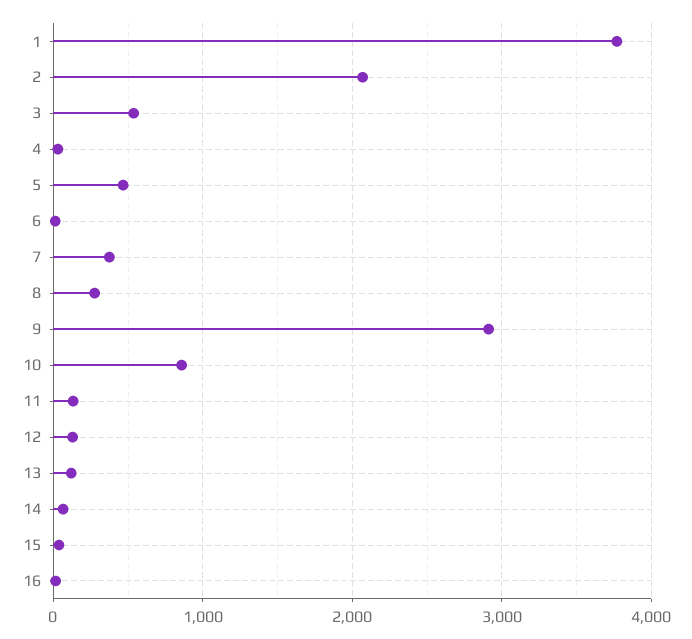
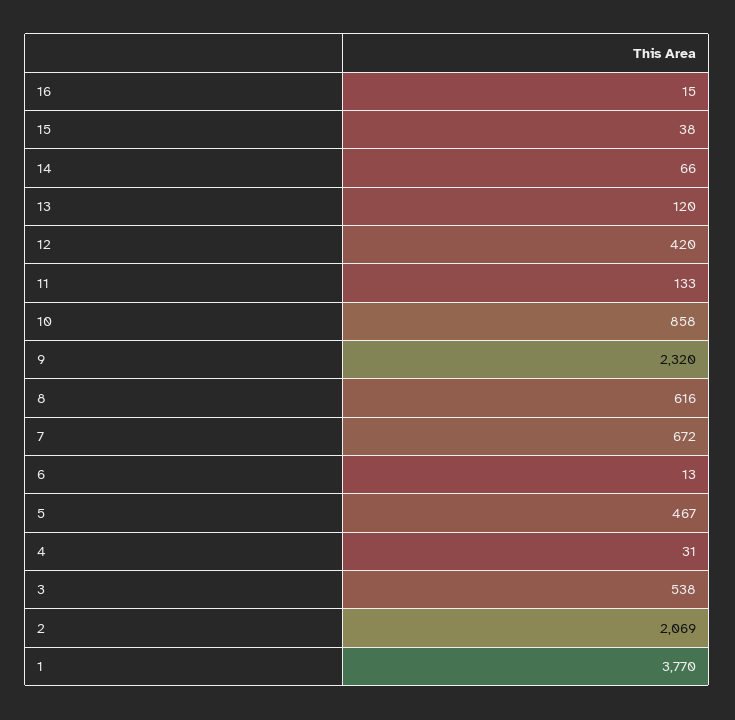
  {
    "1": 3770,
    "2": 2069,
    "3": 538,
    "4": 31,
    "5": 467,
    "6": 13,
-   "7": 400,
+   "7": 672,
-   "8": 300,
+   "8": 616,
-   "9": 2900,
+   "9": 2320,
    "10": 858,
    "11": 133,
-   "12": 100,
+   "12": 420,
    "13": 120,
    "14": 66,
    "15": 38,
    "16": 15
  }

